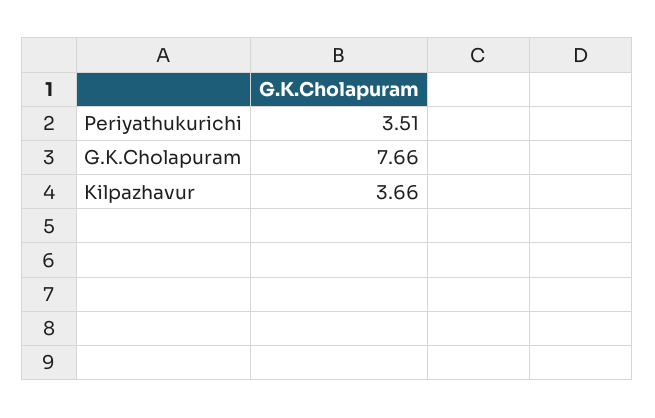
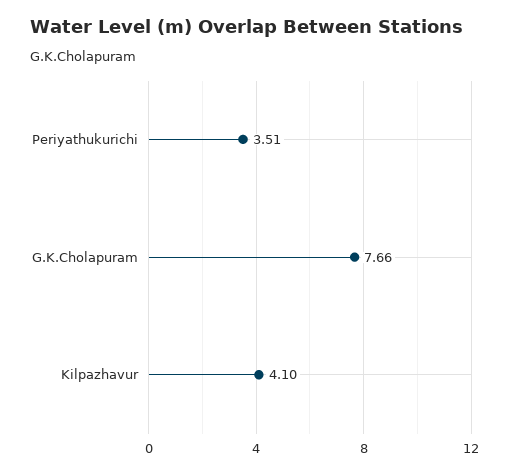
  {
    "Periyathukurichi": 3.51,
    "G.K.Cholapuram": 7.66,
-   "Kilpazhavur": 3.66
+   "Kilpazhavur": 4.1
  }

